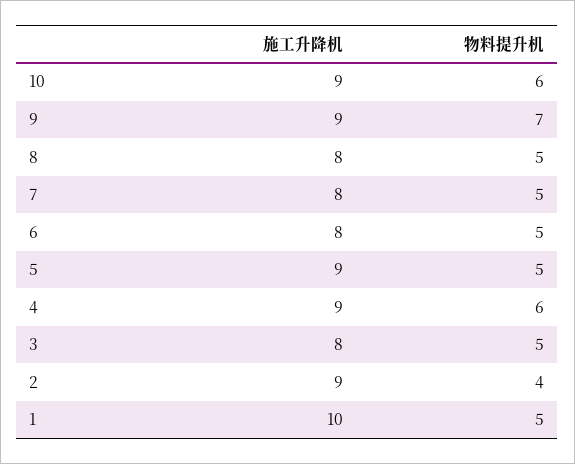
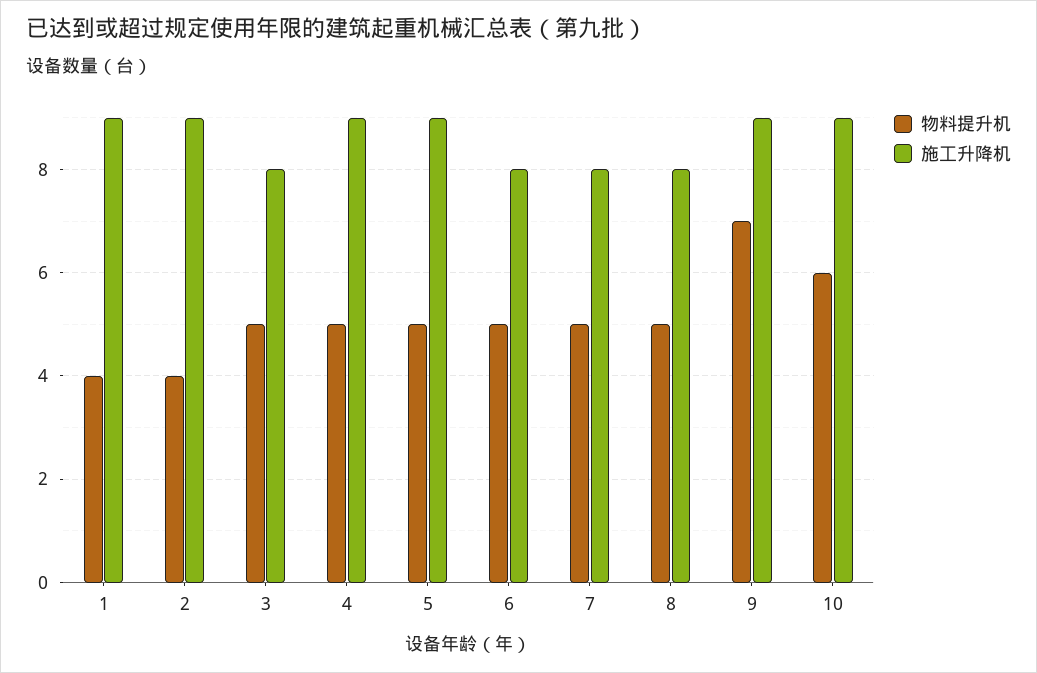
  {
    "施工升降机": {
      "10": 9,
      "9": 9,
      "8": 8,
      "7": 8,
      "6": 8,
      "5": 9,
      "4": 9,
      "3": 8,
      "2": 9,
-     "1": 10
+     "1": 9
    },
    "物料提升机": {
      "10": 6,
      "9": 7,
      "8": 5,
      "7": 5,
      "6": 5,
      "5": 5,
-     "4": 6,
+     "4": 5,
      "3": 5,
      "2": 4,
-     "1": 5
+     "1": 4
    }
  }

